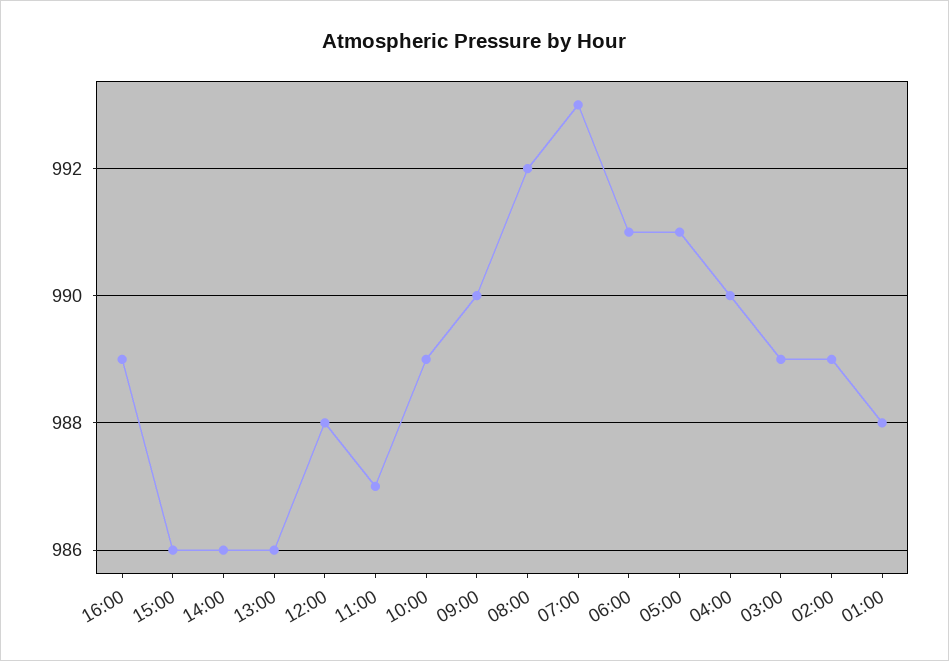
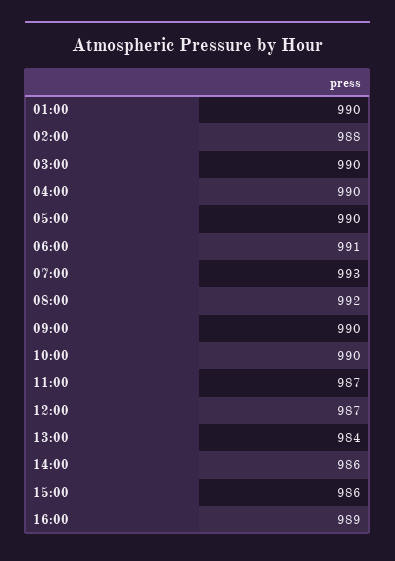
  {
    "16:00": 989,
    "15:00": 986,
    "14:00": 986,
-   "13:00": 986,
+   "13:00": 984,
-   "12:00": 988,
+   "12:00": 987,
    "11:00": 987,
-   "10:00": 989,
+   "10:00": 990,
    "09:00": 990,
    "08:00": 992,
    "07:00": 993,
    "06:00": 991,
-   "05:00": 991,
+   "05:00": 990,
    "04:00": 990,
-   "03:00": 989,
+   "03:00": 990,
-   "02:00": 989,
+   "02:00": 988,
-   "01:00": 988
+   "01:00": 990
  }

